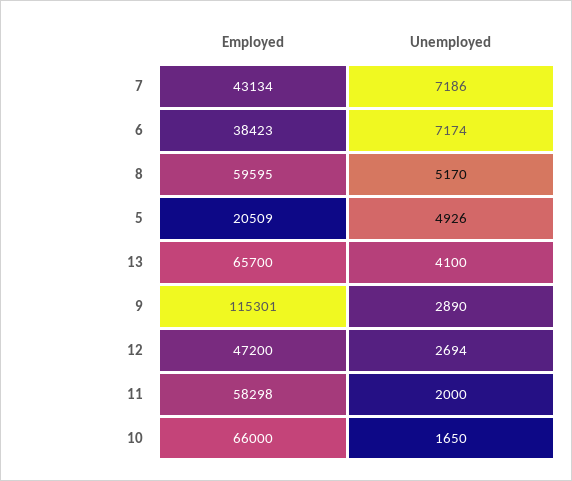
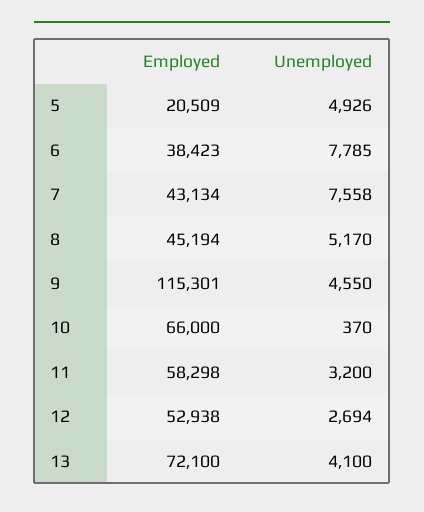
  {
    "Employed": {
      "7": 43134,
      "6": 38423,
-     "8": 59595,
+     "8": 45194,
      "5": 20509,
-     "13": 65700,
+     "13": 72100,
      "9": 115301,
-     "12": 47200,
+     "12": 52938,
      "11": 58298,
      "10": 66000
    },
    "Unemployed": {
-     "7": 7186,
+     "7": 7558,
-     "6": 7174,
+     "6": 7785,
      "8": 5170,
      "5": 4926,
      "13": 4100,
-     "9": 2890,
+     "9": 4550,
      "12": 2694,
-     "11": 2000,
+     "11": 3200,
-     "10": 1650
+     "10": 370
    }
  }

